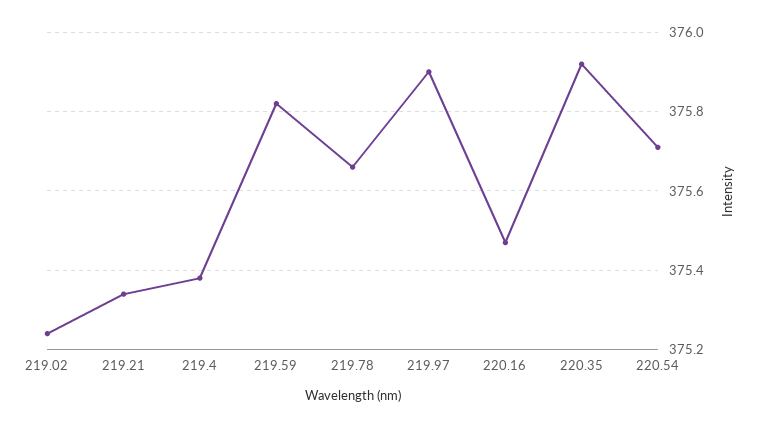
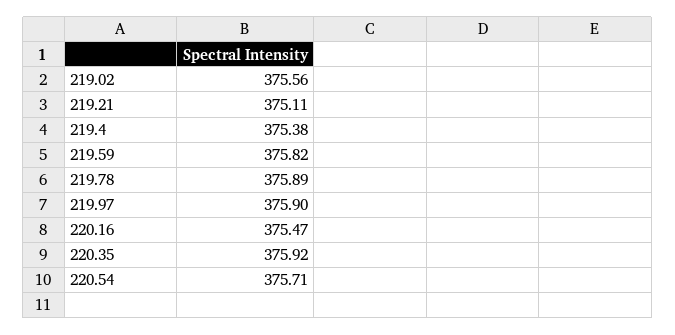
  {
-   "219.02": 375.25,
+   "219.02": 375.56,
-   "219.21": 375.35,
+   "219.21": 375.11,
    "219.4": 375.38,
    "219.59": 375.82,
-   "219.78": 375.65,
+   "219.78": 375.89,
    "219.97": 375.9,
    "220.16": 375.47,
    "220.35": 375.92,
    "220.54": 375.71
  }

